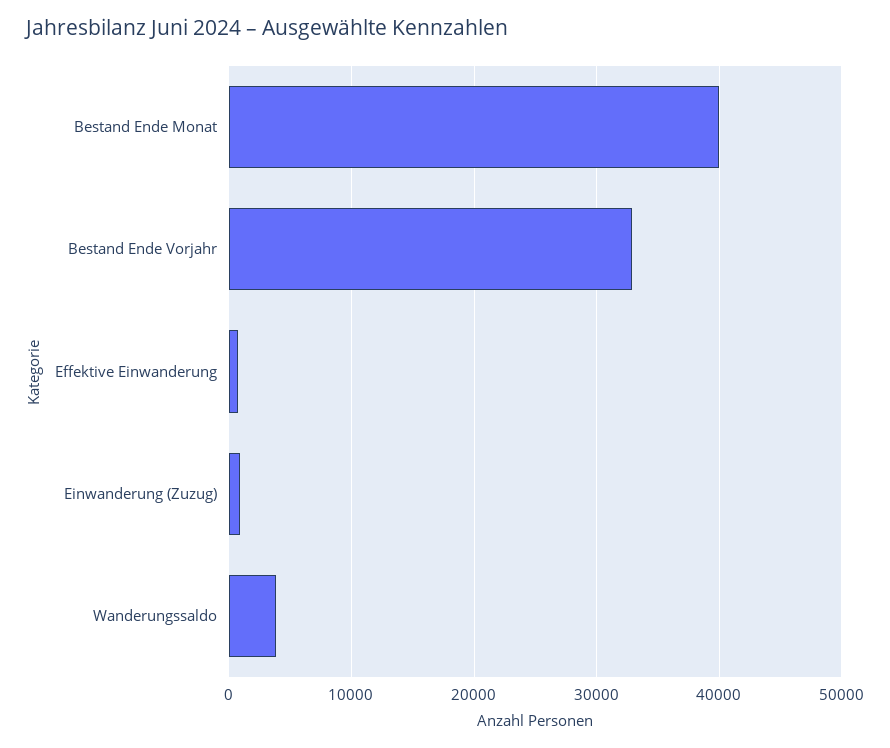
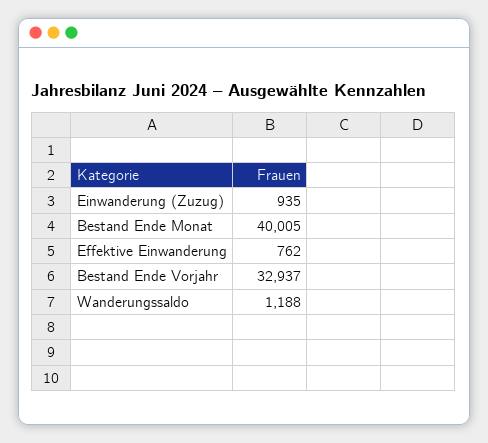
  {
    "Bestand Ende Monat": 40005,
    "Bestand Ende Vorjahr": 32937,
    "Effektive Einwanderung": 762,
    "Einwanderung (Zuzug)": 935,
-   "Wanderungssaldo": 4000
+   "Wanderungssaldo": 1188
  }

